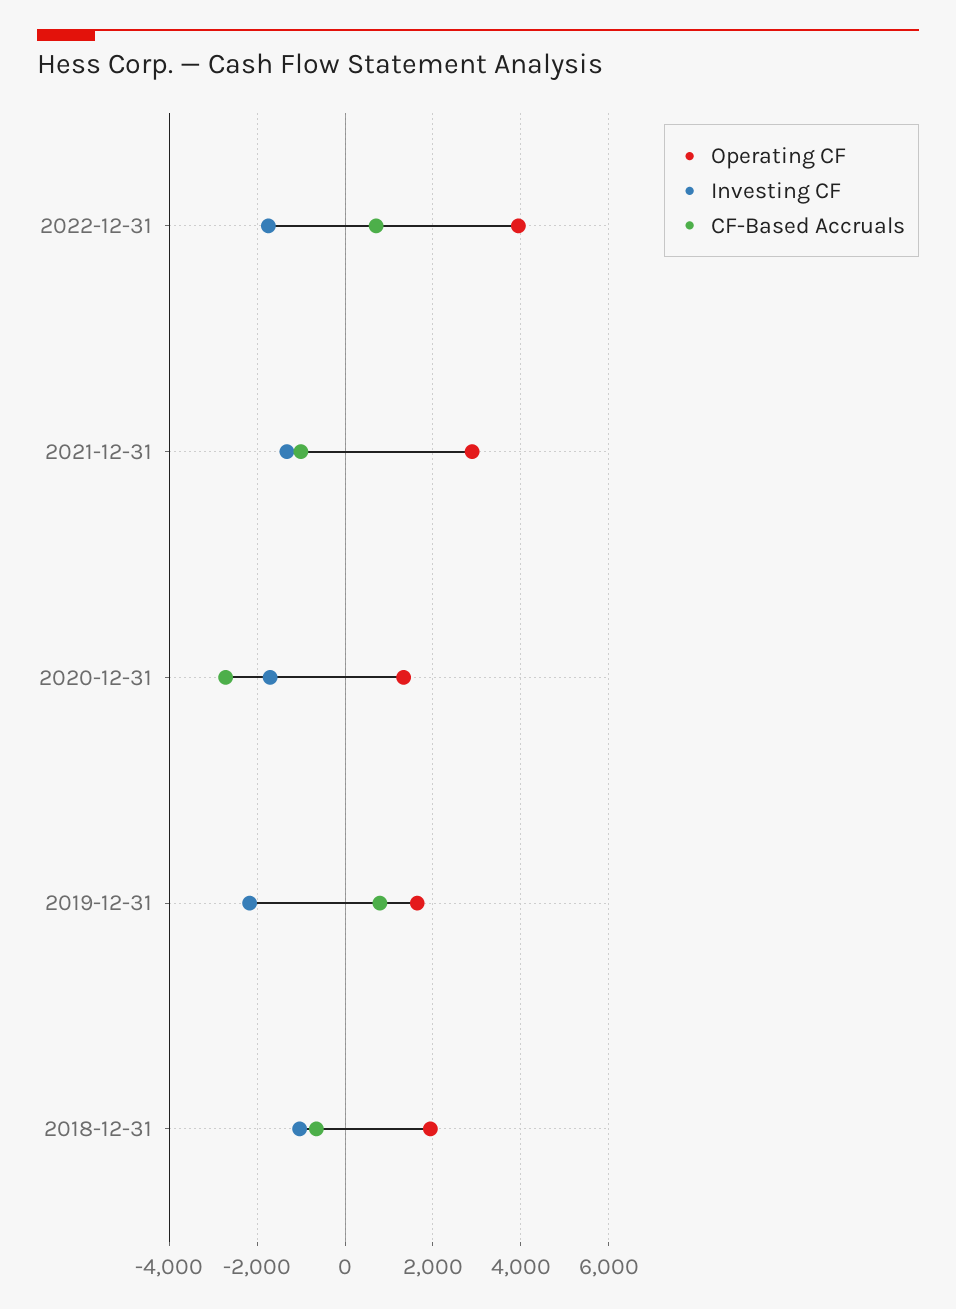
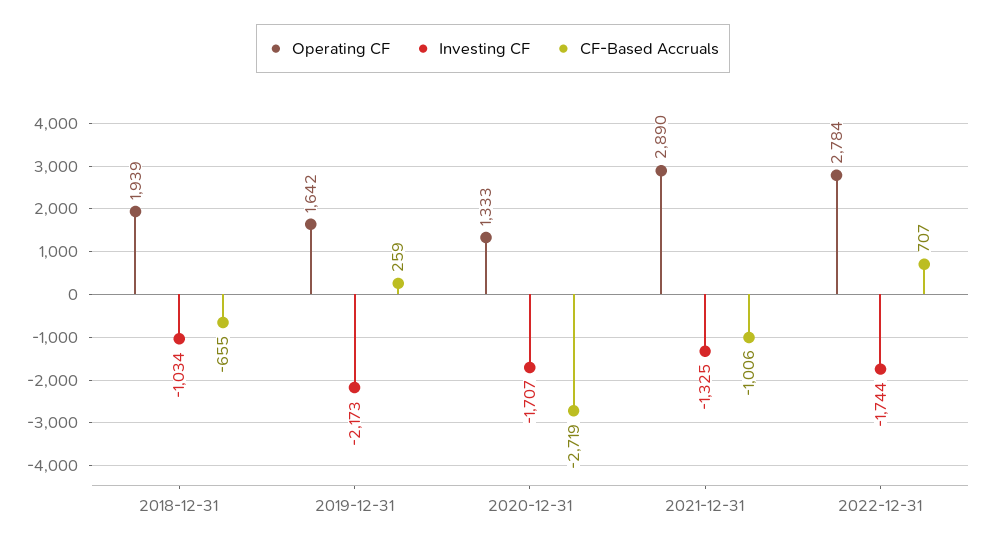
  {
    "Operating CF": {
-     "2022-12-31": 4000,
+     "2022-12-31": 2784,
      "2021-12-31": 2890,
      "2020-12-31": 1333,
      "2019-12-31": 1642,
      "2018-12-31": 1939
    },
    "Investing CF": {
      "2022-12-31": -1744,
      "2021-12-31": -1325,
      "2020-12-31": -1707,
      "2019-12-31": -2173,
      "2018-12-31": -1034
    },
    "CF-Based Accruals": {
      "2022-12-31": 707,
      "2021-12-31": -1006,
      "2020-12-31": -2719,
-     "2019-12-31": 800,
+     "2019-12-31": 259,
      "2018-12-31": -655
    }
  }

